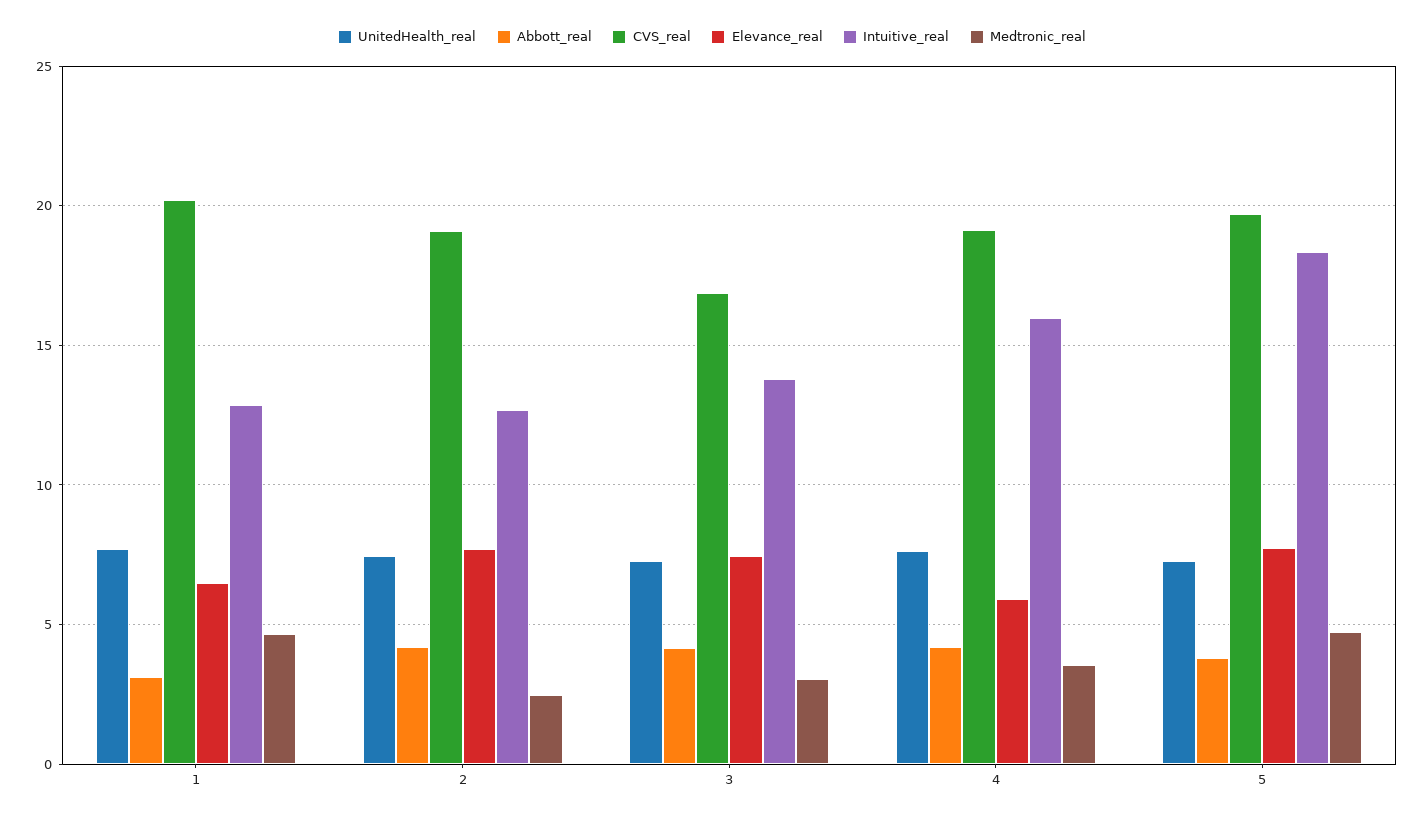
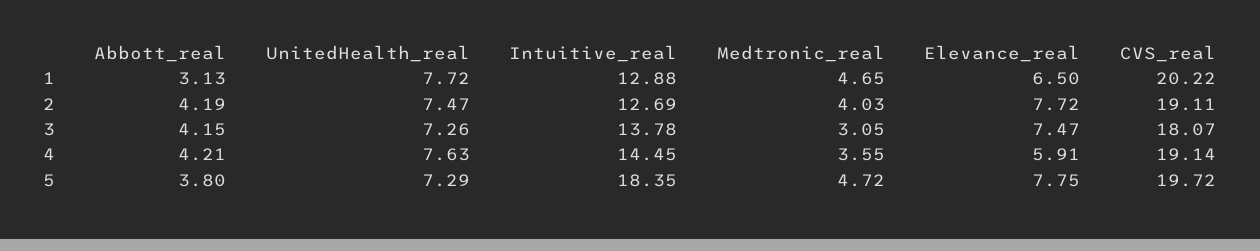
  {
    "UnitedHealth_real": {
      "1": 7.72,
      "2": 7.47,
      "3": 7.26,
      "4": 7.63,
      "5": 7.29
    },
    "Abbott_real": {
      "1": 3.13,
      "2": 4.19,
      "3": 4.15,
      "4": 4.21,
      "5": 3.8
    },
    "CVS_real": {
      "1": 20.22,
      "2": 19.11,
-     "3": 17,
+     "3": 18.07,
      "4": 19.14,
      "5": 19.72
    },
    "Elevance_real": {
      "1": 6.5,
      "2": 7.72,
      "3": 7.47,
      "4": 5.91,
      "5": 7.75
    },
    "Intuitive_real": {
      "1": 12.88,
      "2": 12.69,
      "3": 13.78,
-     "4": 16,
+     "4": 14.45,
      "5": 18.35
    },
    "Medtronic_real": {
      "1": 4.65,
-     "2": 2.5,
+     "2": 4.03,
      "3": 3.05,
      "4": 3.55,
      "5": 4.72
    }
  }

